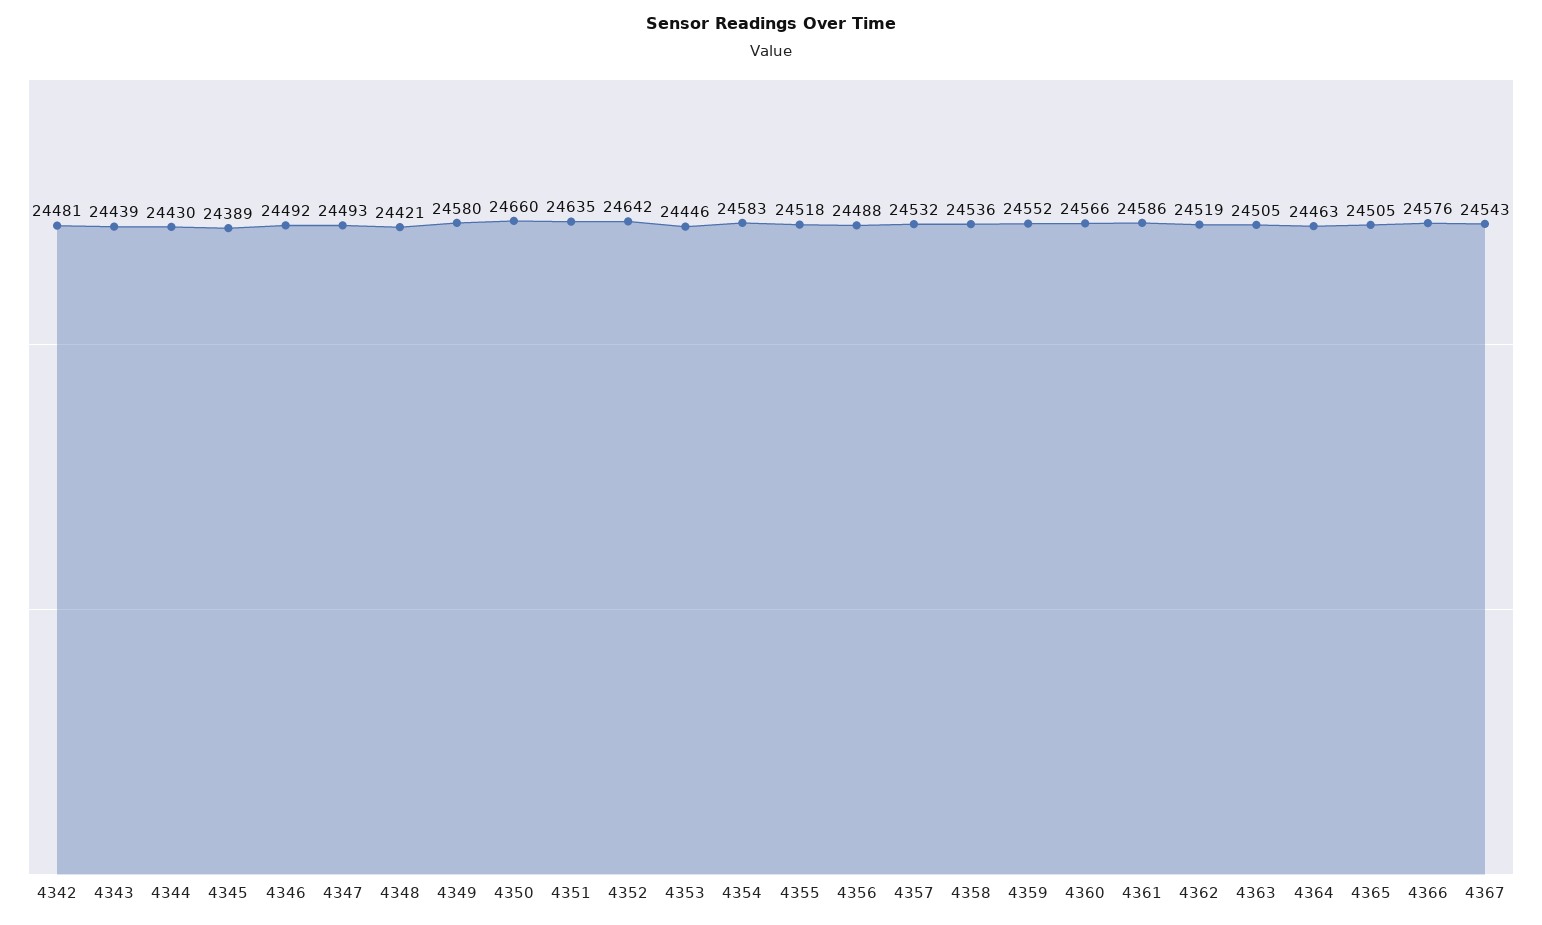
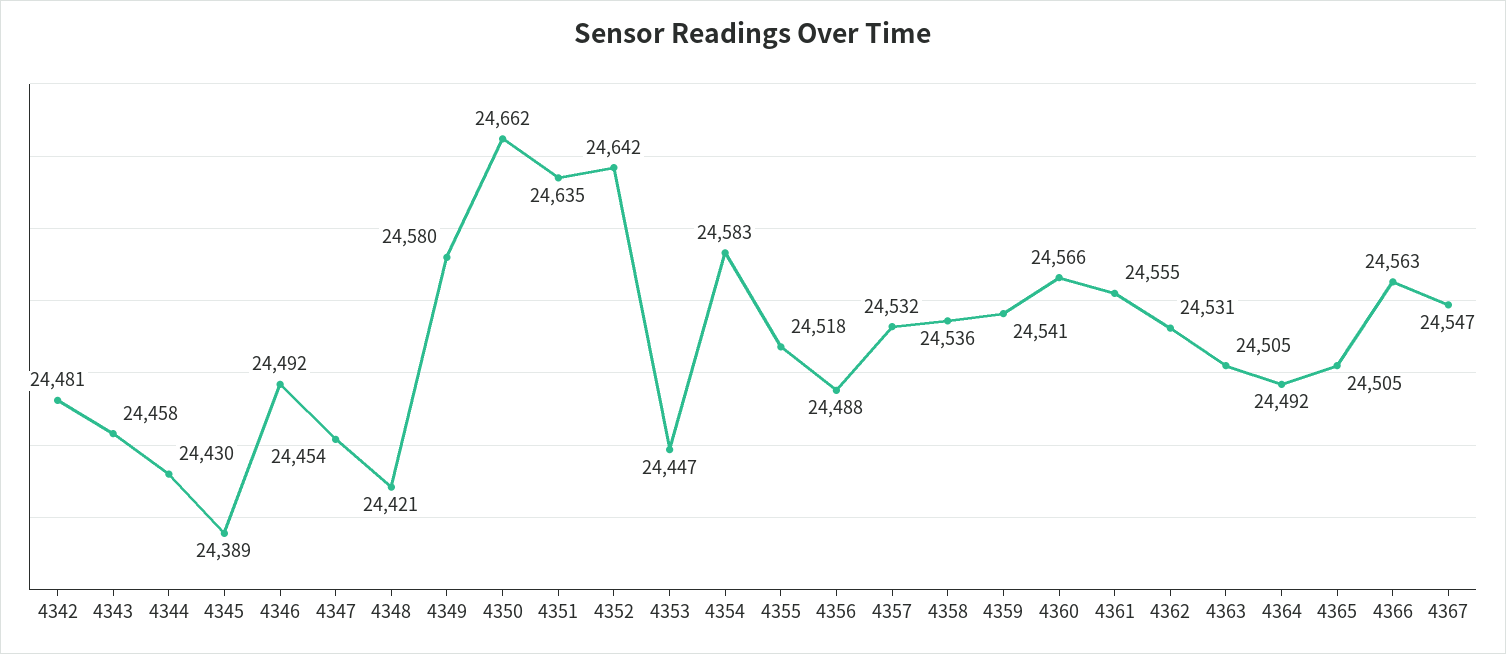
  {
    "4342": 24481,
-   "4343": 24439,
+   "4343": 24458,
    "4344": 24430,
    "4345": 24389,
    "4346": 24492,
-   "4347": 24493,
+   "4347": 24454,
    "4348": 24421,
    "4349": 24580,
-   "4350": 24660,
+   "4350": 24662,
    "4351": 24635,
    "4352": 24642,
-   "4353": 24446,
+   "4353": 24447,
    "4354": 24583,
    "4355": 24518,
    "4356": 24488,
    "4357": 24532,
    "4358": 24536,
-   "4359": 24552,
+   "4359": 24541,
    "4360": 24566,
-   "4361": 24586,
+   "4361": 24555,
-   "4362": 24519,
+   "4362": 24531,
    "4363": 24505,
-   "4364": 24463,
+   "4364": 24492,
    "4365": 24505,
-   "4366": 24576,
+   "4366": 24563,
-   "4367": 24543
+   "4367": 24547
  }

